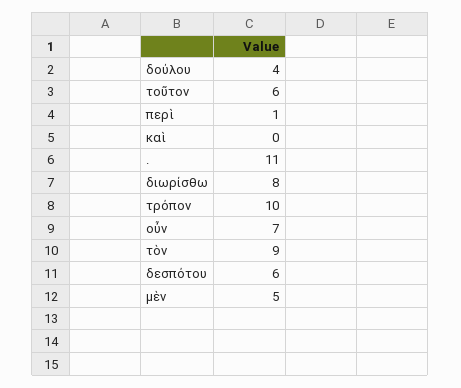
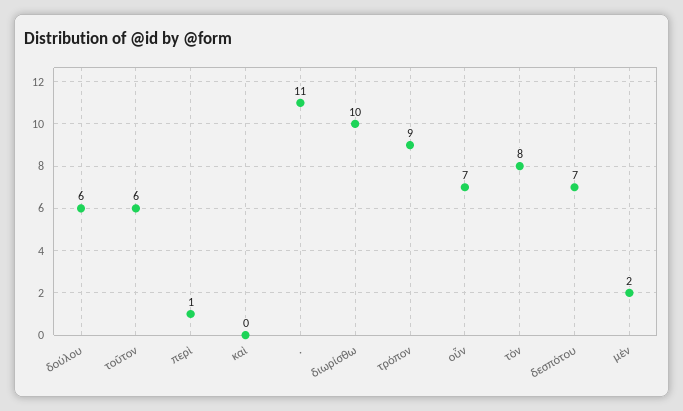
  {
-   "δούλου": 4,
+   "δούλου": 6,
    "τοῦτον": 6,
    "περὶ": 1,
    "καὶ": 0,
    ".": 11,
-   "διωρίσθω": 8,
+   "διωρίσθω": 10,
-   "τρόπον": 10,
+   "τρόπον": 9,
    "οὖν": 7,
-   "τὸν": 9,
+   "τὸν": 8,
-   "δεσπότου": 6,
+   "δεσπότου": 7,
-   "μὲν": 5
+   "μὲν": 2
  }

